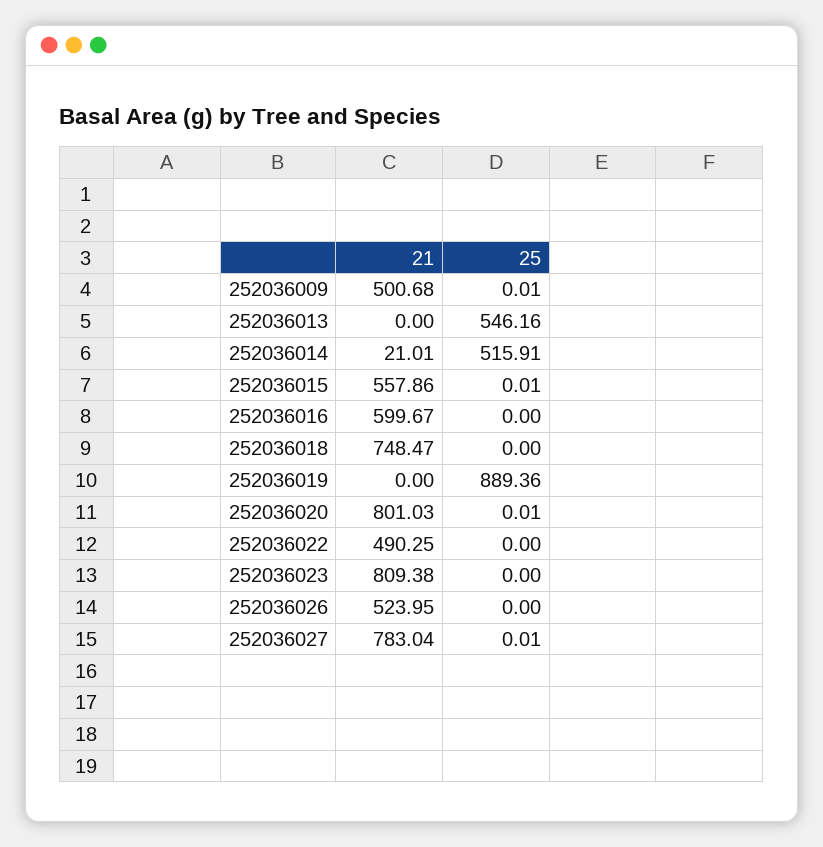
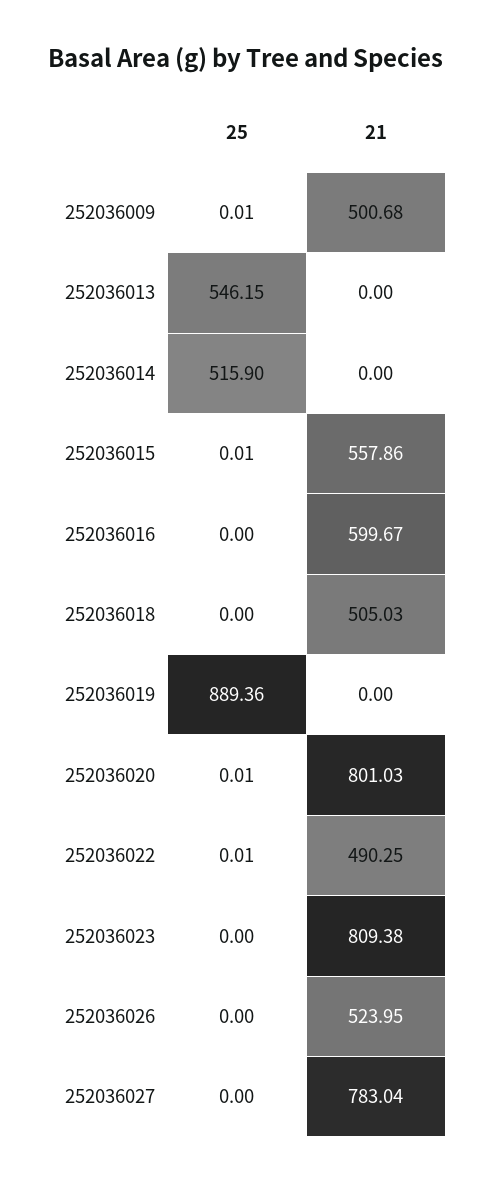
  {
    "21": {
      "252036009": 500.68,
      "252036013": 0,
-     "252036014": 21.01,
+     "252036014": 0,
      "252036015": 557.86,
      "252036016": 599.67,
-     "252036018": 748.47,
+     "252036018": 505.03,
      "252036019": 0,
      "252036020": 801.03,
      "252036022": 490.25,
      "252036023": 809.38,
      "252036026": 523.95,
      "252036027": 783.04
    },
    "25": {
      "252036009": 0.01,
-     "252036013": 546.16,
+     "252036013": 546.15,
-     "252036014": 515.91,
+     "252036014": 515.9,
      "252036015": 0.01,
      "252036016": 0,
      "252036018": 0,
      "252036019": 889.36,
      "252036020": 0.01,
-     "252036022": 0,
+     "252036022": 0.01,
      "252036023": 0,
      "252036026": 0,
-     "252036027": 0.01
+     "252036027": 0
    }
  }

